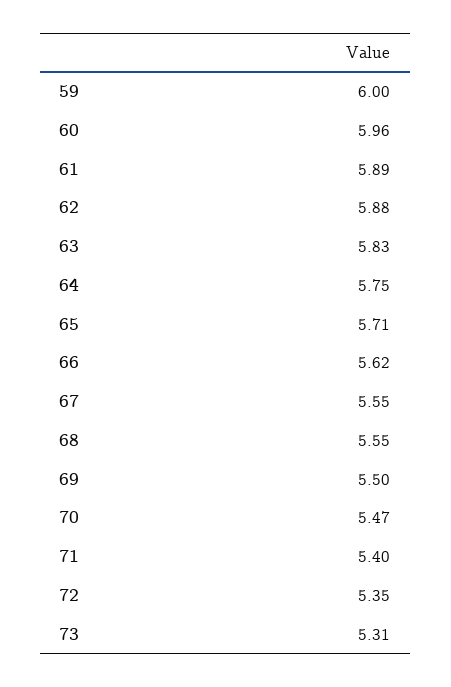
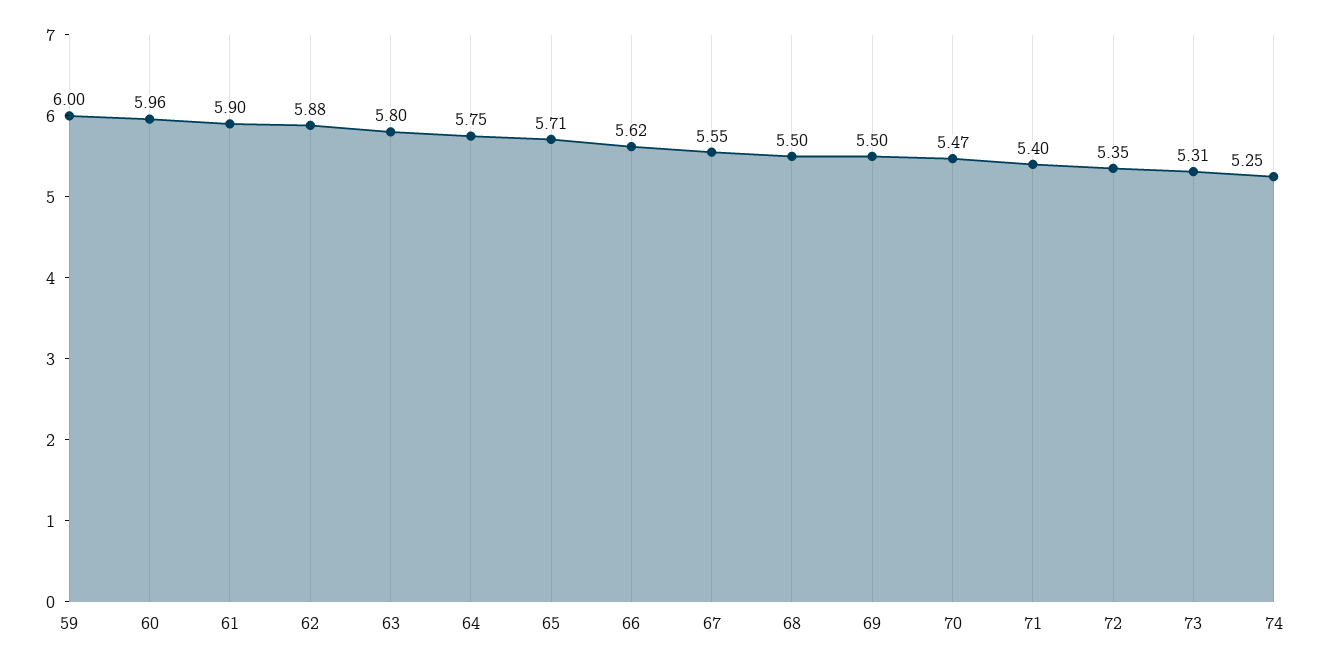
  {
    "59": 6,
    "60": 5.96,
-   "61": 5.89,
+   "61": 5.9,
    "62": 5.88,
-   "63": 5.83,
+   "63": 5.8,
    "64": 5.75,
    "65": 5.71,
    "66": 5.62,
    "67": 5.55,
-   "68": 5.55,
+   "68": 5.5,
    "69": 5.5,
    "70": 5.47,
    "71": 5.4,
    "72": 5.35,
-   "73": 5.31
+   "73": 5.31,
+   "74": 5.25
  }

